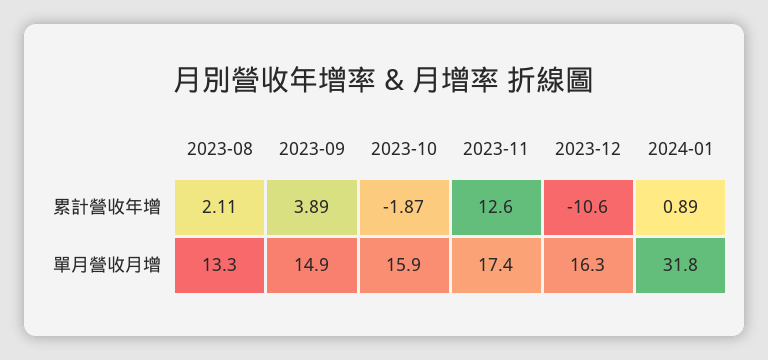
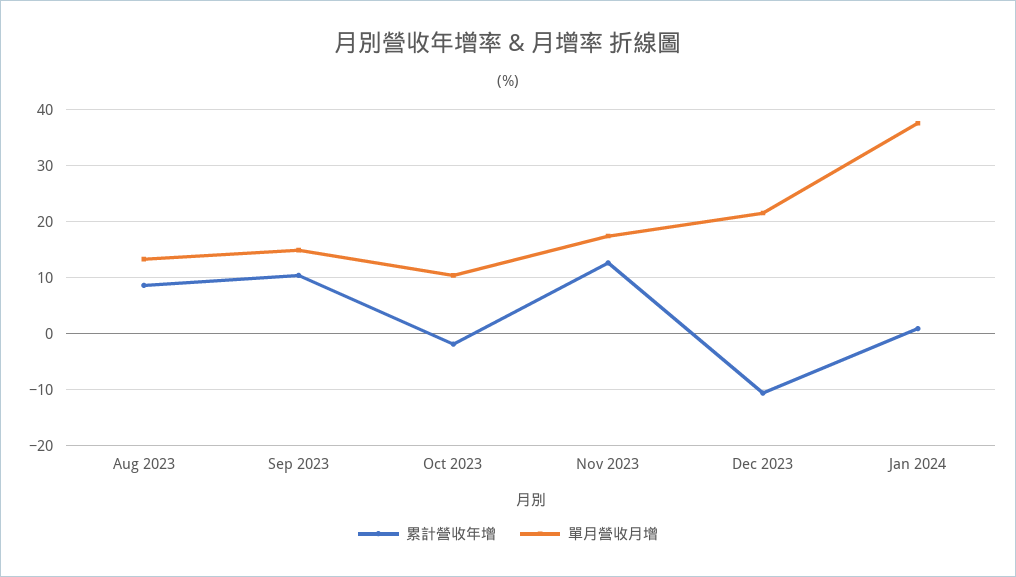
  {
    "累計營收年增": {
-     "2023-08": 2.11,
+     "2023-08": 8,
-     "2023-09": 3.89,
+     "2023-09": 10,
      "2023-10": -1.87,
      "2023-11": 12.6,
      "2023-12": -10.6,
      "2024-01": 0.89
    },
    "單月營收月增": {
      "2023-08": 13.3,
      "2023-09": 14.9,
-     "2023-10": 15.9,
+     "2023-10": 10,
      "2023-11": 17.4,
-     "2023-12": 16.3,
+     "2023-12": 22,
-     "2024-01": 31.8
+     "2024-01": 38
    }
  }

